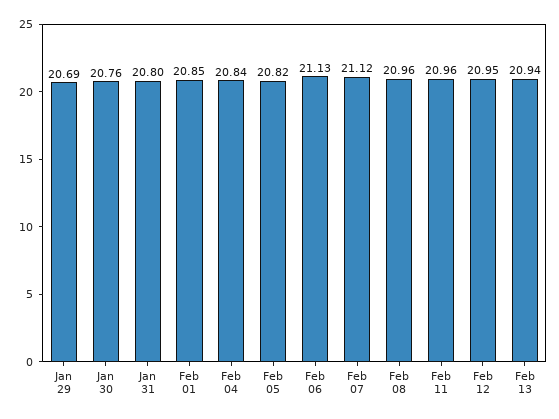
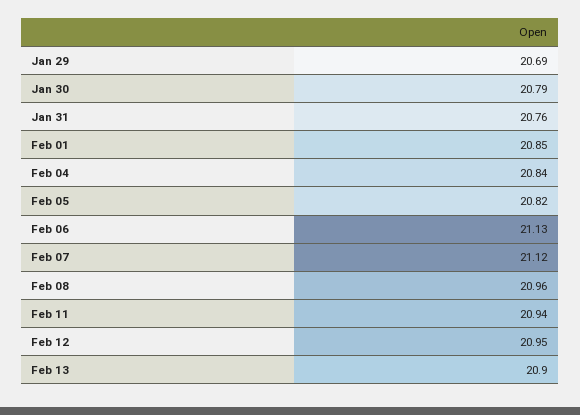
  {
    "Jan 29": 20.69,
-   "Jan 30": 20.76,
+   "Jan 30": 20.79,
-   "Jan 31": 20.8,
+   "Jan 31": 20.76,
    "Feb 01": 20.85,
    "Feb 04": 20.84,
    "Feb 05": 20.82,
    "Feb 06": 21.13,
    "Feb 07": 21.12,
    "Feb 08": 20.96,
-   "Feb 11": 20.96,
+   "Feb 11": 20.94,
    "Feb 12": 20.95,
-   "Feb 13": 20.94
+   "Feb 13": 20.9
  }

